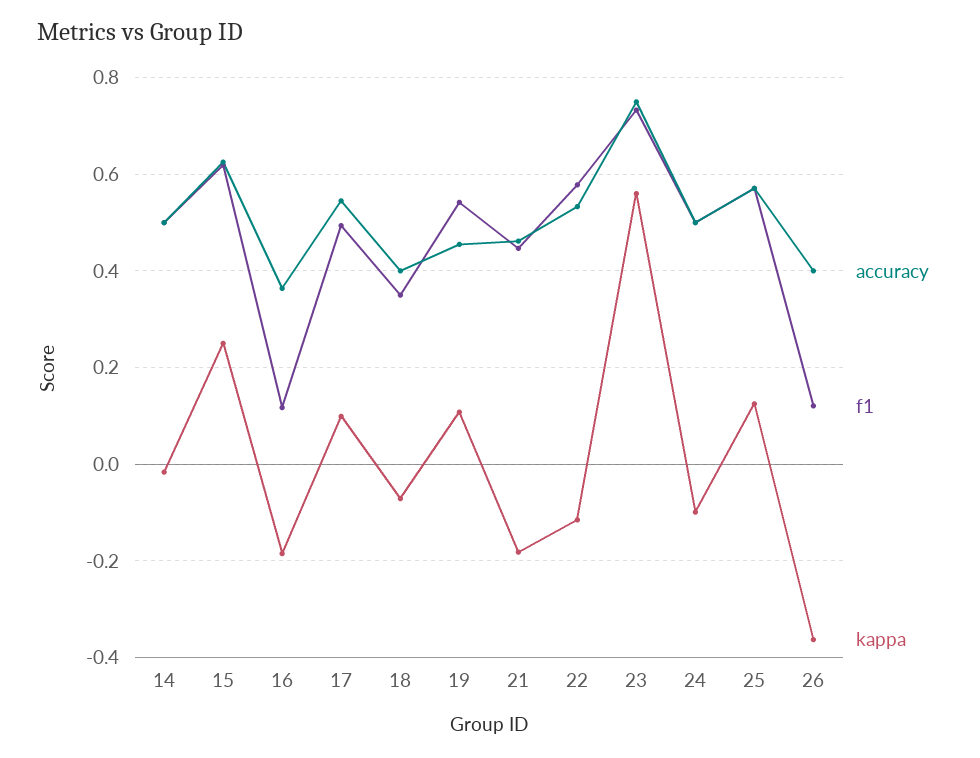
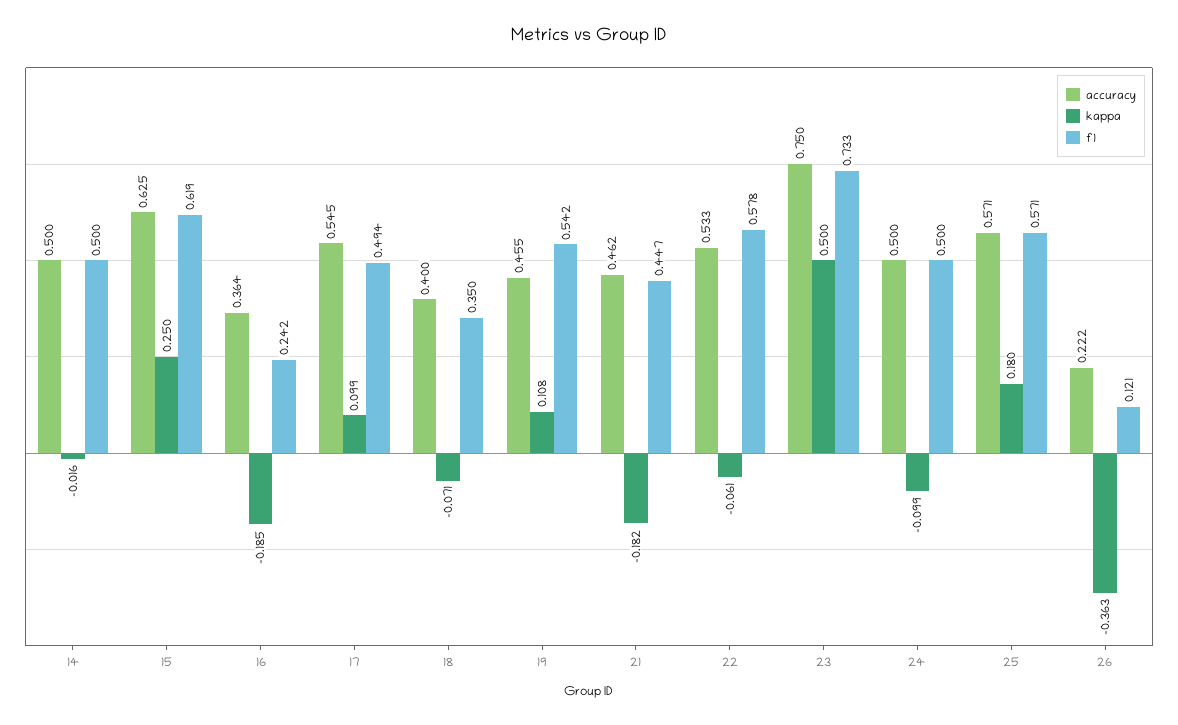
  {
    "accuracy": {
      "14": 0.5,
      "15": 0.625,
      "16": 0.364,
      "17": 0.545,
      "18": 0.4,
      "19": 0.455,
      "21": 0.462,
      "22": 0.533,
      "23": 0.75,
      "24": 0.5,
      "25": 0.571,
-     "26": 0.4
+     "26": 0.222
    },
    "f1": {
      "14": 0.5,
      "15": 0.619,
-     "16": 0.12,
+     "16": 0.242,
      "17": 0.494,
      "18": 0.35,
      "19": 0.542,
      "21": 0.447,
      "22": 0.578,
      "23": 0.733,
      "24": 0.5,
      "25": 0.571,
      "26": 0.121
    },
    "kappa": {
      "14": -0.016,
      "15": 0.25,
      "16": -0.185,
      "17": 0.099,
      "18": -0.071,
      "19": 0.108,
      "21": -0.182,
-     "22": -0.12,
+     "22": -0.061,
-     "23": 0.56,
+     "23": 0.5,
      "24": -0.099,
-     "25": 0.12,
+     "25": 0.18,
      "26": -0.363
    }
  }

